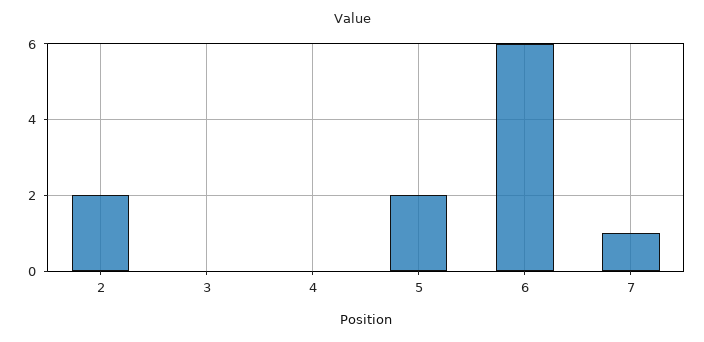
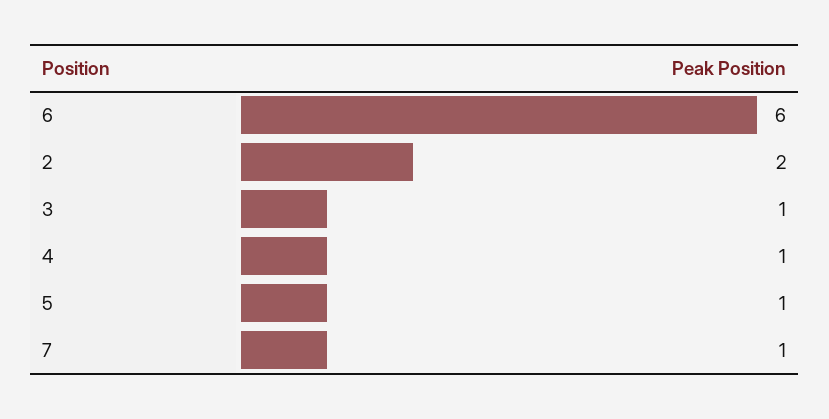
  {
    "2": 2,
-   "3": 0,
+   "3": 1,
-   "4": 0,
+   "4": 1,
-   "5": 2,
+   "5": 1,
    "6": 6,
    "7": 1
  }

